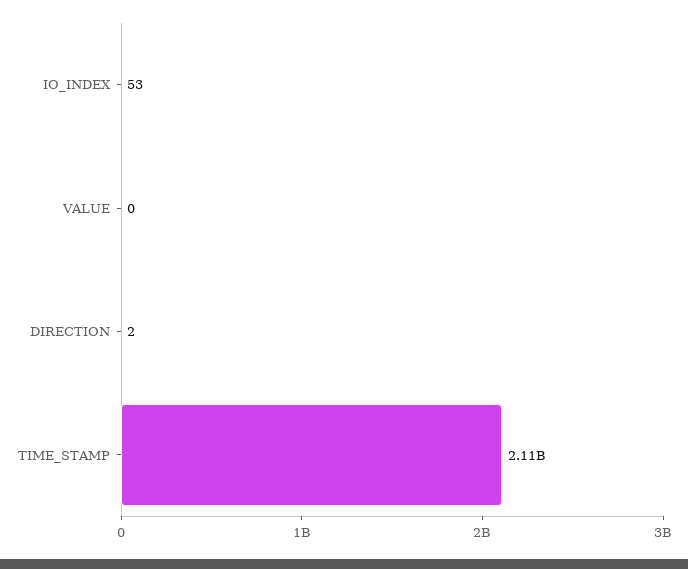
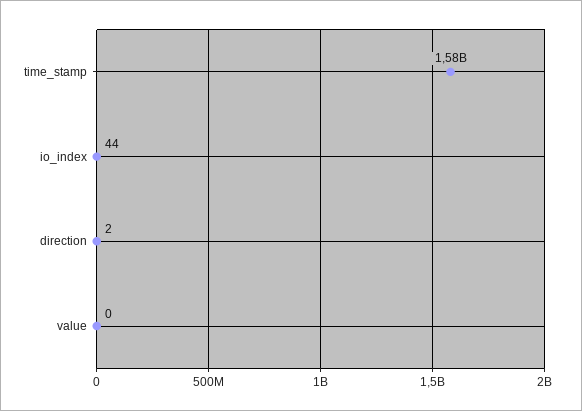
  {
-   "IO_INDEX": 53,
+   "IO_INDEX": 44,
    "VALUE": 0,
    "DIRECTION": 2,
-   "TIME_STAMP": 2110000000
+   "TIME_STAMP": 1580000000
  }

